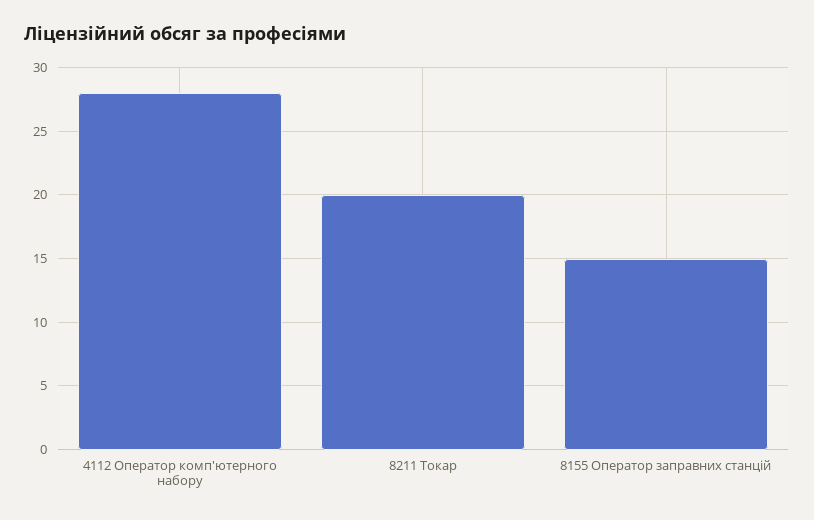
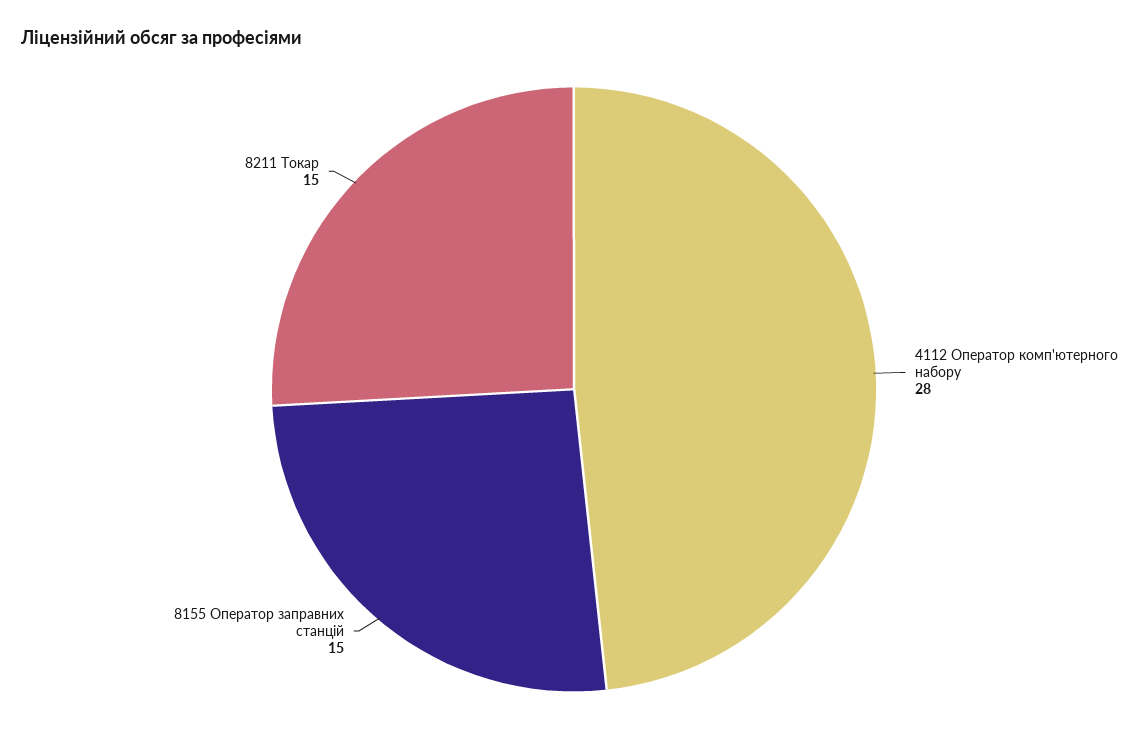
  {
    "4112 Оператор комп'ютерного набору": 28,
-   "8211 Токар": 20,
+   "8211 Токар": 15,
    "8155 Оператор заправних станцій": 15
  }

